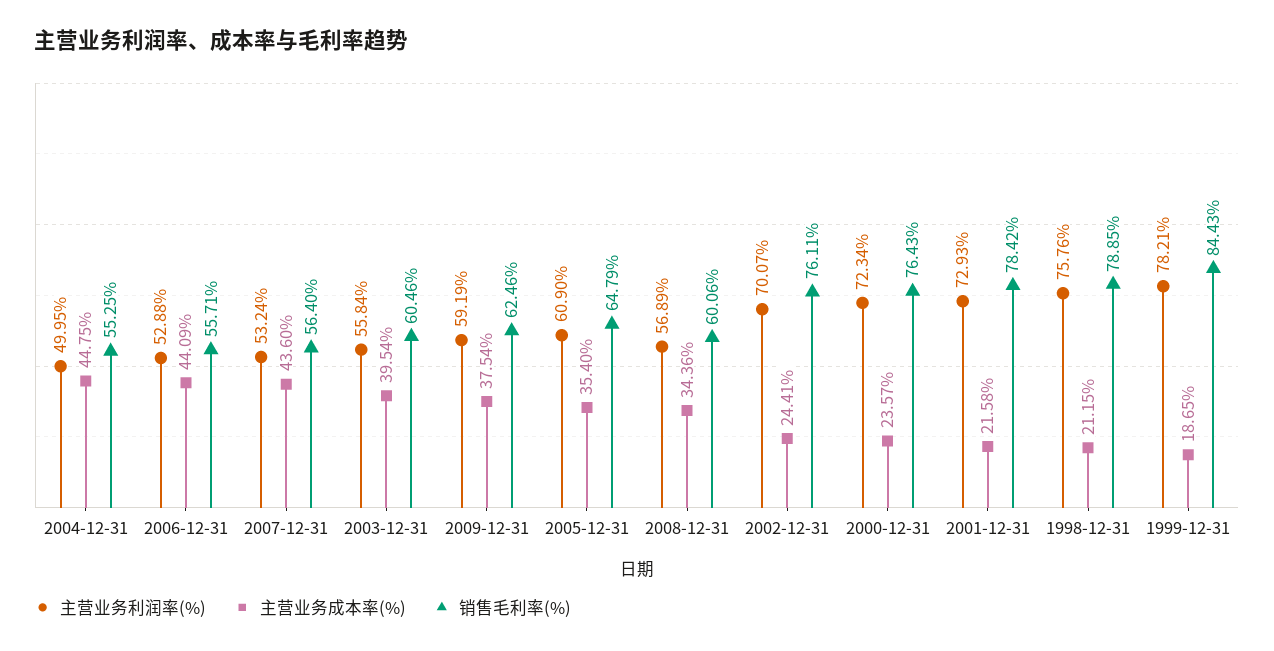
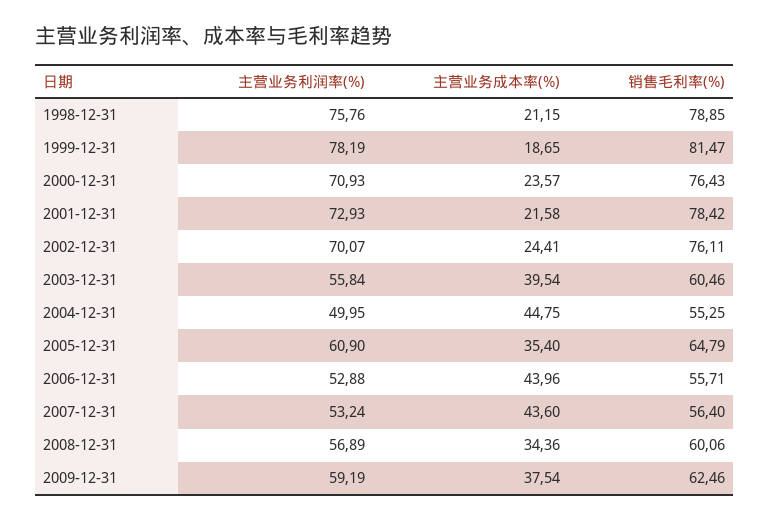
  {
    "主营业务利润率(%)": {
      "2004-12-31": 49.95,
      "2006-12-31": 52.88,
      "2007-12-31": 53.24,
      "2003-12-31": 55.84,
      "2009-12-31": 59.19,
      "2005-12-31": 60.9,
      "2008-12-31": 56.89,
      "2002-12-31": 70.07,
-     "2000-12-31": 72.34,
+     "2000-12-31": 70.93,
      "2001-12-31": 72.93,
      "1998-12-31": 75.76,
-     "1999-12-31": 78.21
+     "1999-12-31": 78.19
    },
    "主营业务成本率(%)": {
      "2004-12-31": 44.75,
-     "2006-12-31": 44.09,
+     "2006-12-31": 43.96,
      "2007-12-31": 43.6,
      "2003-12-31": 39.54,
      "2009-12-31": 37.54,
      "2005-12-31": 35.4,
      "2008-12-31": 34.36,
      "2002-12-31": 24.41,
      "2000-12-31": 23.57,
      "2001-12-31": 21.58,
      "1998-12-31": 21.15,
      "1999-12-31": 18.65
    },
    "销售毛利率(%)": {
      "2004-12-31": 55.25,
      "2006-12-31": 55.71,
      "2007-12-31": 56.4,
      "2003-12-31": 60.46,
      "2009-12-31": 62.46,
      "2005-12-31": 64.79,
      "2008-12-31": 60.06,
      "2002-12-31": 76.11,
      "2000-12-31": 76.43,
      "2001-12-31": 78.42,
      "1998-12-31": 78.85,
-     "1999-12-31": 84.43
+     "1999-12-31": 81.47
    }
  }

